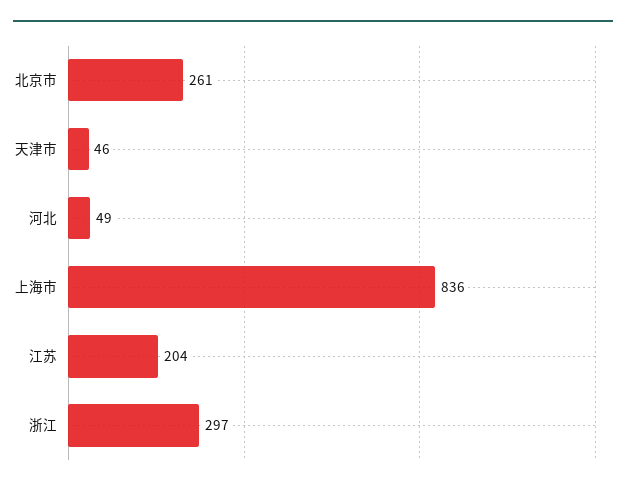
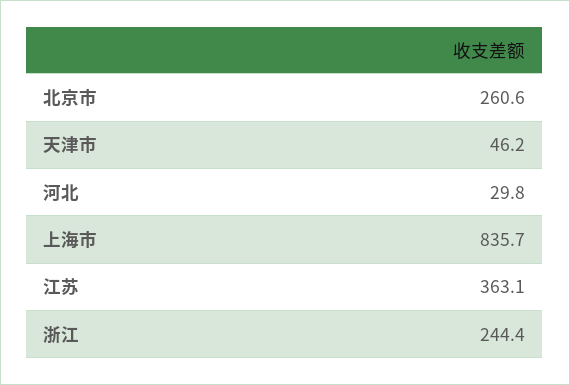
  {
    "北京市": 260.6,
    "天津市": 46.2,
-   "河北": 49,
+   "河北": 29.8,
    "上海市": 835.7,
-   "江苏": 204,
+   "江苏": 363.1,
-   "浙江": 297
+   "浙江": 244.4
  }

